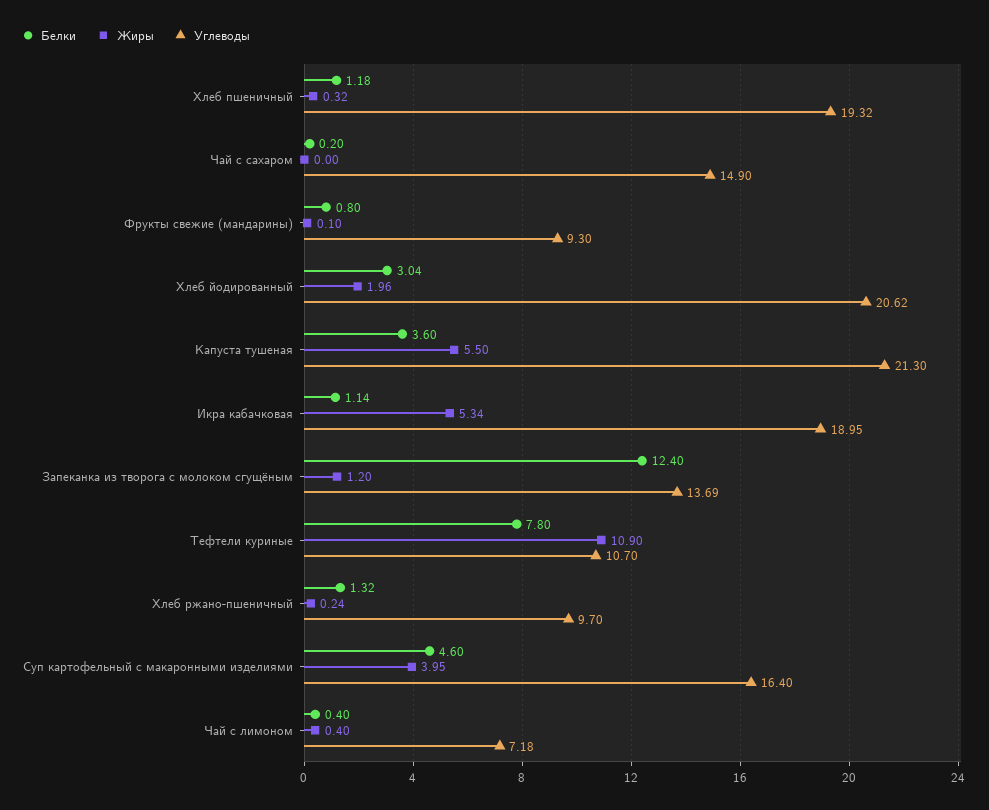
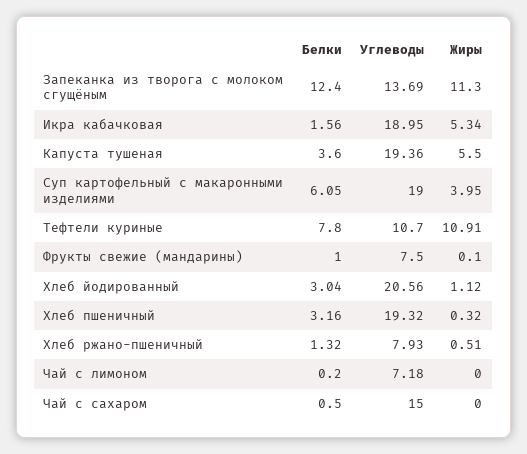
  {
    "Белки": {
-     "Хлеб пшеничный": 1.18,
+     "Хлеб пшеничный": 3.16,
-     "Чай с сахаром": 0.2,
+     "Чай с сахаром": 0.5,
-     "Фрукты свежие (мандарины)": 0.8,
+     "Фрукты свежие (мандарины)": 1,
      "Хлеб йодированный": 3.04,
      "Капуста тушеная": 3.6,
-     "Икра кабачковая": 1.14,
+     "Икра кабачковая": 1.56,
      "Запеканка из творога с молоком сгущёным": 12.4,
      "Тефтели куриные": 7.8,
      "Хлеб ржано-пшеничный": 1.32,
-     "Суп картофельный с макаронными изделиями": 4.6,
+     "Суп картофельный с макаронными изделиями": 6.05,
-     "Чай с лимоном": 0.4
+     "Чай с лимоном": 0.2
    },
    "Жиры": {
      "Хлеб пшеничный": 0.32,
      "Чай с сахаром": 0,
      "Фрукты свежие (мандарины)": 0.1,
-     "Хлеб йодированный": 1.96,
+     "Хлеб йодированный": 1.12,
      "Капуста тушеная": 5.5,
      "Икра кабачковая": 5.34,
-     "Запеканка из творога с молоком сгущёным": 1.2,
+     "Запеканка из творога с молоком сгущёным": 11.3,
-     "Тефтели куриные": 10.9,
+     "Тефтели куриные": 10.91,
-     "Хлеб ржано-пшеничный": 0.24,
+     "Хлеб ржано-пшеничный": 0.51,
      "Суп картофельный с макаронными изделиями": 3.95,
-     "Чай с лимоном": 0.4
+     "Чай с лимоном": 0
    },
    "Углеводы": {
      "Хлеб пшеничный": 19.32,
-     "Чай с сахаром": 14.9,
+     "Чай с сахаром": 15,
-     "Фрукты свежие (мандарины)": 9.3,
+     "Фрукты свежие (мандарины)": 7.5,
-     "Хлеб йодированный": 20.62,
+     "Хлеб йодированный": 20.56,
-     "Капуста тушеная": 21.3,
+     "Капуста тушеная": 19.36,
      "Икра кабачковая": 18.95,
      "Запеканка из творога с молоком сгущёным": 13.69,
      "Тефтели куриные": 10.7,
-     "Хлеб ржано-пшеничный": 9.7,
+     "Хлеб ржано-пшеничный": 7.93,
-     "Суп картофельный с макаронными изделиями": 16.4,
+     "Суп картофельный с макаронными изделиями": 19,
      "Чай с лимоном": 7.18
    }
  }

